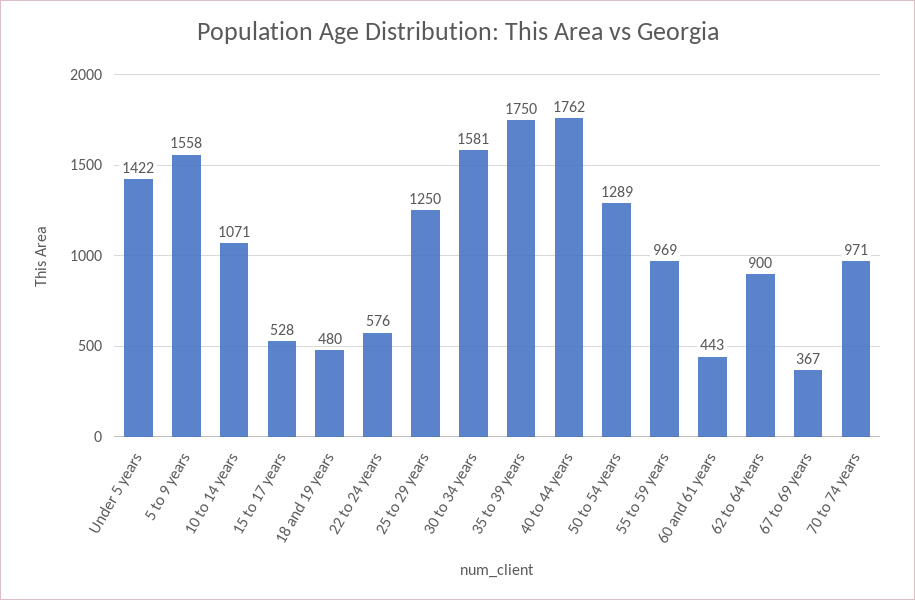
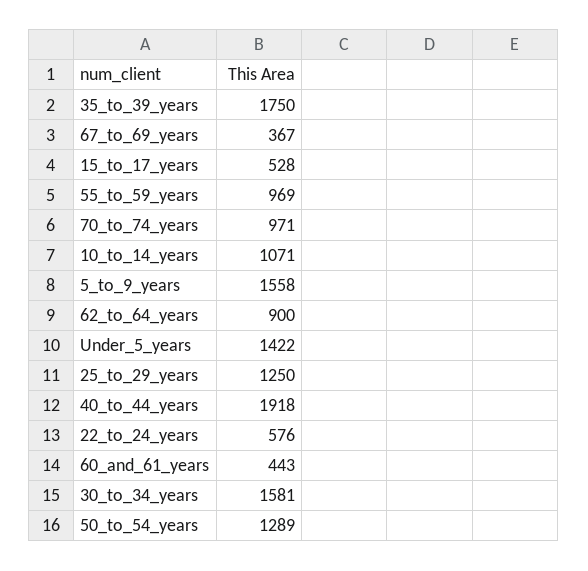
  {
    "Under 5 years": 1422,
    "5 to 9 years": 1558,
    "10 to 14 years": 1071,
    "15 to 17 years": 528,
-   "18 and 19 years": 480,
    "22 to 24 years": 576,
    "25 to 29 years": 1250,
    "30 to 34 years": 1581,
    "35 to 39 years": 1750,
-   "40 to 44 years": 1762,
+   "40 to 44 years": 1918,
    "50 to 54 years": 1289,
    "55 to 59 years": 969,
    "60 and 61 years": 443,
    "62 to 64 years": 900,
    "67 to 69 years": 367,
    "70 to 74 years": 971
  }

